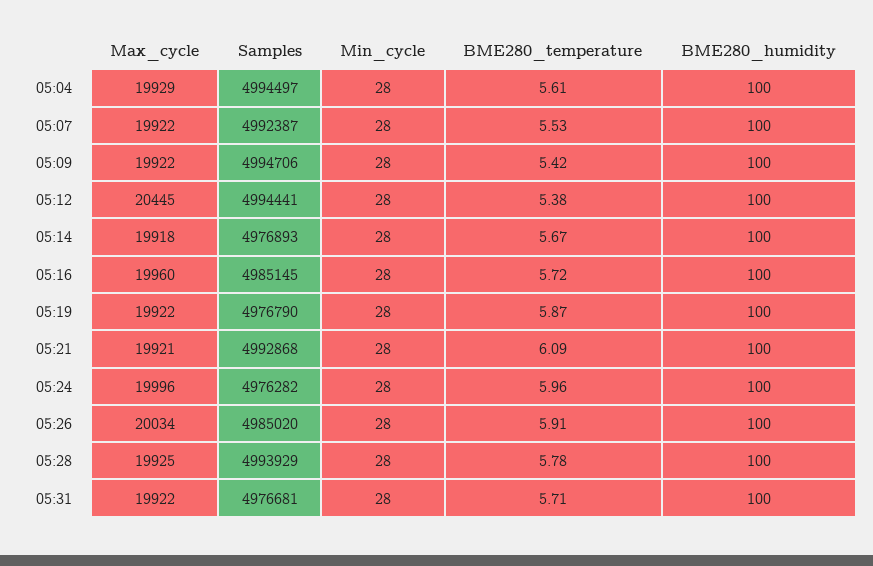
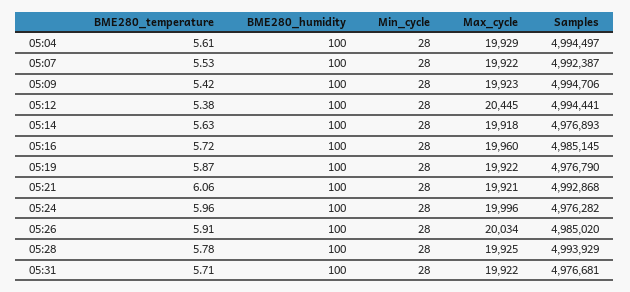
  {
    "Max_cycle": {
      "05:04": 19929,
      "05:07": 19922,
-     "05:09": 19922,
+     "05:09": 19923,
      "05:12": 20445,
      "05:14": 19918,
      "05:16": 19960,
      "05:19": 19922,
      "05:21": 19921,
      "05:24": 19996,
      "05:26": 20034,
      "05:28": 19925,
      "05:31": 19922
    },
    "Samples": {
      "05:04": 4994497,
      "05:07": 4992387,
      "05:09": 4994706,
      "05:12": 4994441,
      "05:14": 4976893,
      "05:16": 4985145,
      "05:19": 4976790,
      "05:21": 4992868,
      "05:24": 4976282,
      "05:26": 4985020,
      "05:28": 4993929,
      "05:31": 4976681
    },
    "Min_cycle": {
      "05:04": 28,
      "05:07": 28,
      "05:09": 28,
      "05:12": 28,
      "05:14": 28,
      "05:16": 28,
      "05:19": 28,
      "05:21": 28,
      "05:24": 28,
      "05:26": 28,
      "05:28": 28,
      "05:31": 28
    },
    "BME280_temperature": {
      "05:04": 5.61,
      "05:07": 5.53,
      "05:09": 5.42,
      "05:12": 5.38,
-     "05:14": 5.67,
+     "05:14": 5.63,
      "05:16": 5.72,
      "05:19": 5.87,
-     "05:21": 6.09,
+     "05:21": 6.06,
      "05:24": 5.96,
      "05:26": 5.91,
      "05:28": 5.78,
      "05:31": 5.71
    },
    "BME280_humidity": {
      "05:04": 100,
      "05:07": 100,
      "05:09": 100,
      "05:12": 100,
      "05:14": 100,
      "05:16": 100,
      "05:19": 100,
      "05:21": 100,
      "05:24": 100,
      "05:26": 100,
      "05:28": 100,
      "05:31": 100
    }
  }

